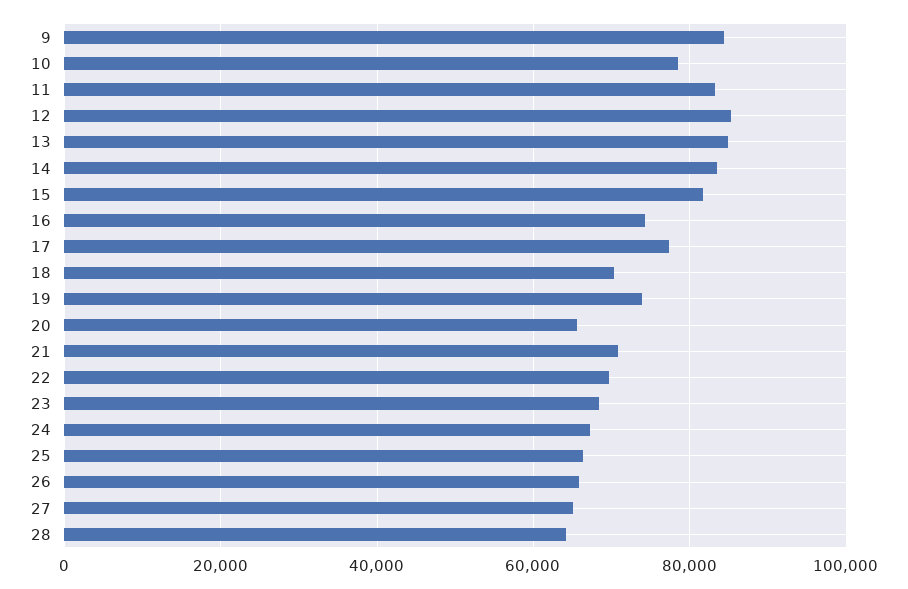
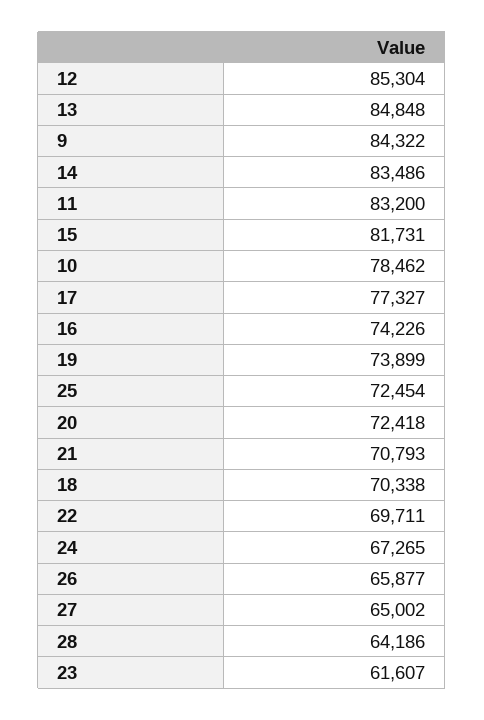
  {
    "9": 84322,
    "10": 78462,
    "11": 83200,
    "12": 85304,
    "13": 84848,
    "14": 83486,
    "15": 81731,
    "16": 74226,
    "17": 77327,
    "18": 70338,
    "19": 73899,
-   "20": 66000,
+   "20": 72418,
    "21": 70793,
    "22": 69711,
-   "23": 68000,
+   "23": 61607,
    "24": 67265,
-   "25": 66000,
+   "25": 72454,
    "26": 65877,
    "27": 65002,
    "28": 64186
  }

